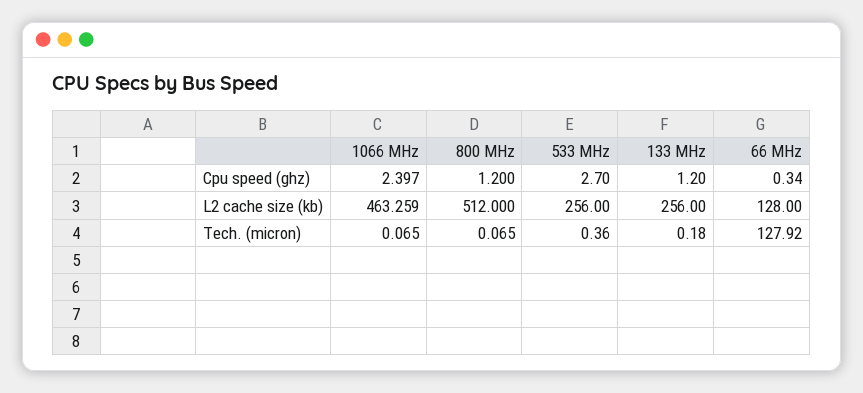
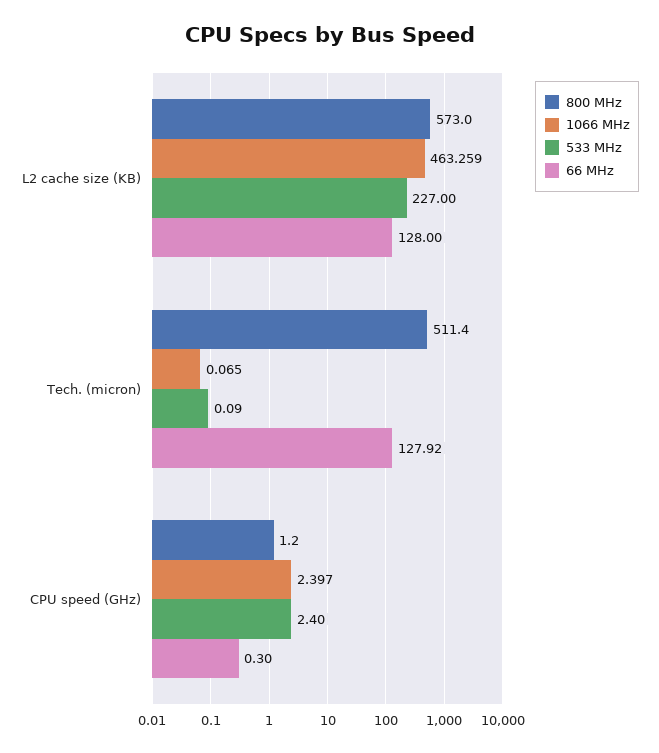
  {
    "1066 MHz": {
      "Cpu speed (ghz)": 2.397,
      "L2 cache size (kb)": 463.259,
      "Tech. (micron)": 0.065
    },
    "800 MHz": {
      "Cpu speed (ghz)": 1.2,
-     "L2 cache size (kb)": 512,
+     "L2 cache size (kb)": 573,
-     "Tech. (micron)": 0.065
+     "Tech. (micron)": 511.4
    },
    "533 MHz": {
-     "Cpu speed (ghz)": 2.7,
+     "Cpu speed (ghz)": 2.4,
-     "L2 cache size (kb)": 256,
+     "L2 cache size (kb)": 227,
-     "Tech. (micron)": 0.36
+     "Tech. (micron)": 0.09
    },
-   "133 MHz": {
-     "Cpu speed (ghz)": 1.2,
-     "L2 cache size (kb)": 256,
-     "Tech. (micron)": 0.18
-   },
    "66 MHz": {
-     "Cpu speed (ghz)": 0.34,
+     "Cpu speed (ghz)": 0.3,
      "L2 cache size (kb)": 128,
      "Tech. (micron)": 127.92
    }
  }

